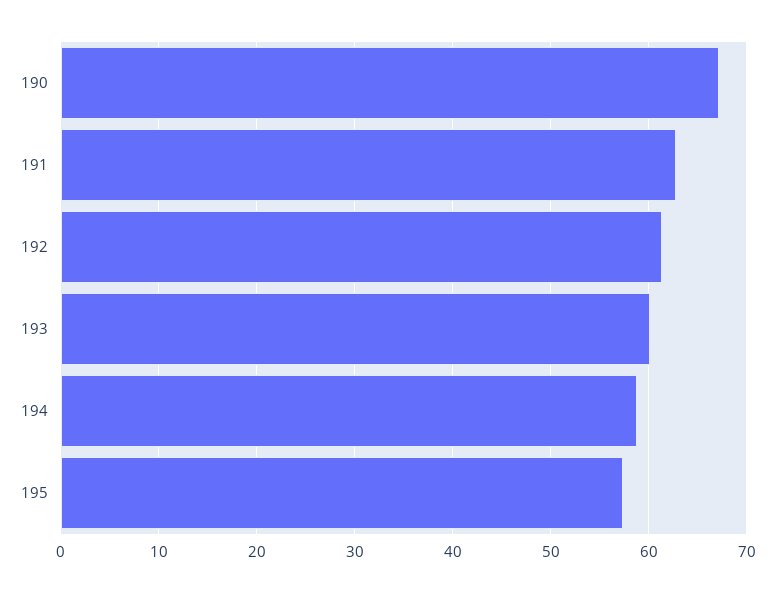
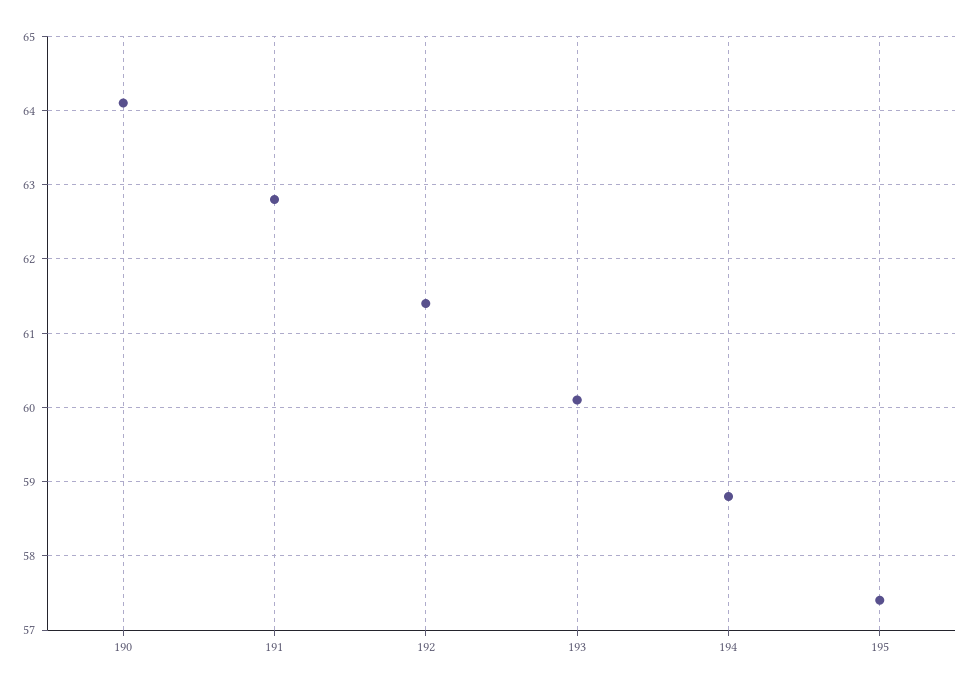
  {
-   "190": 67,
+   "190": 64.1,
    "191": 62.8,
    "192": 61.4,
    "193": 60.1,
    "194": 58.8,
    "195": 57.4
  }

